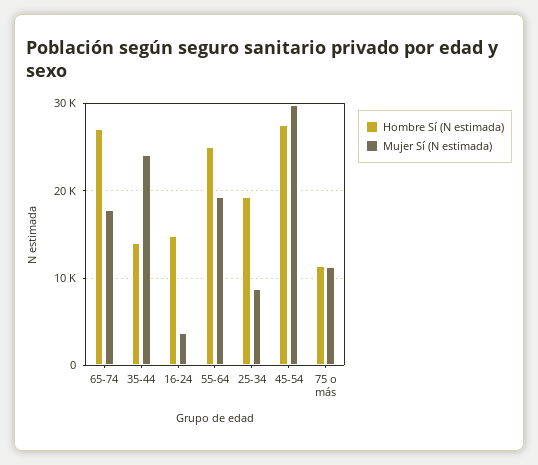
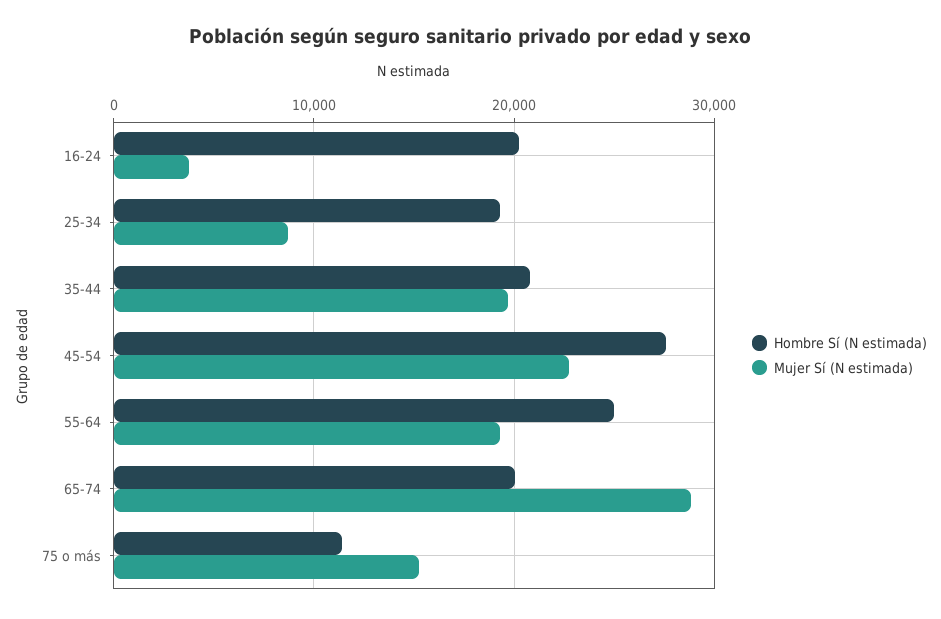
  {
    "Hombre Sí (N estimada)": {
-     "65-74": 27000,
+     "65-74": 20000,
-     "35-44": 14000,
+     "35-44": 21000,
-     "16-24": 15000,
+     "16-24": 20000,
      "55-64": 25000,
      "25-34": 19000,
      "45-54": 28000,
      "75 o más": 11000
    },
    "Mujer Sí (N estimada)": {
-     "65-74": 18000,
+     "65-74": 29000,
-     "35-44": 24000,
+     "35-44": 20000,
      "16-24": 4000,
      "55-64": 19000,
      "25-34": 9000,
-     "45-54": 30000,
+     "45-54": 23000,
-     "75 o más": 11000
+     "75 o más": 15000
    }
  }

